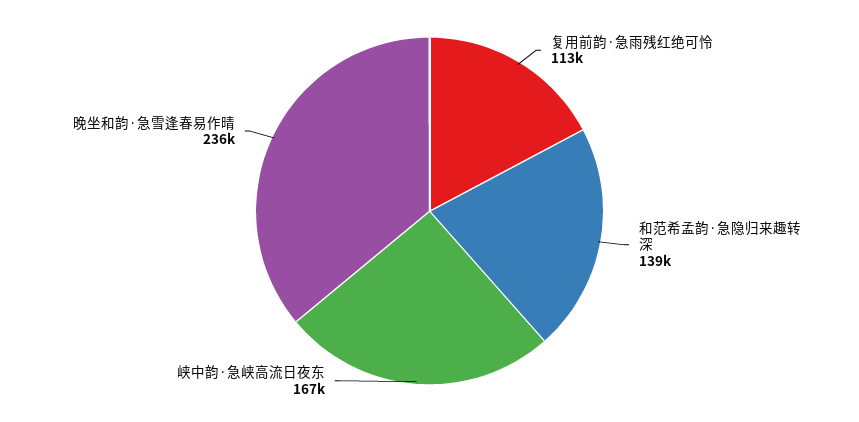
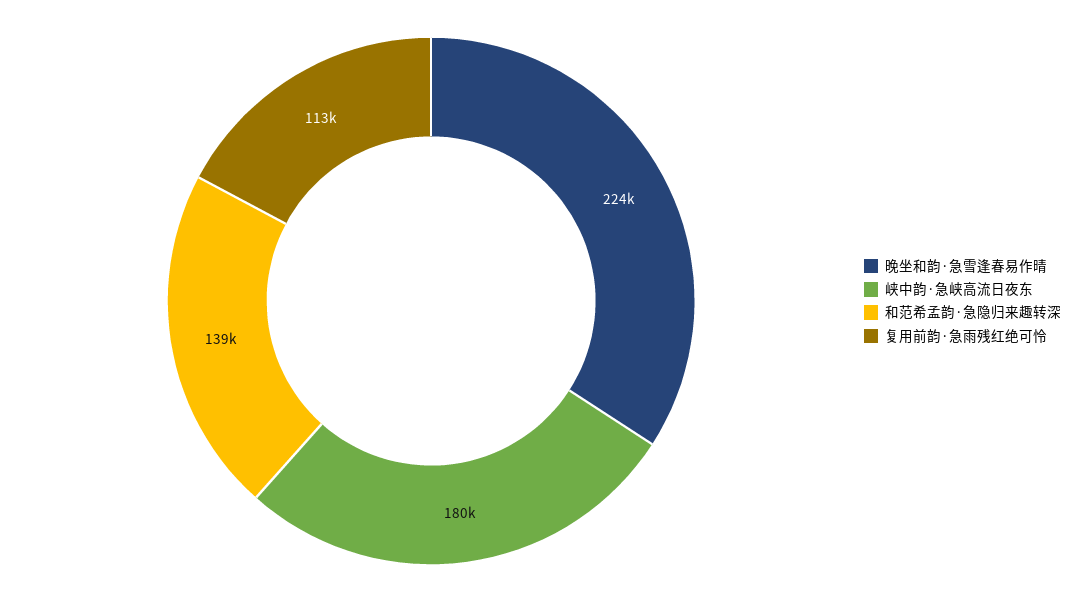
  {
    "复用前韵·急雨残红绝可怜": 113000,
    "和范希孟韵·急隐归来趣转深": 139000,
-   "峡中韵·急峡高流日夜东": 167000,
+   "峡中韵·急峡高流日夜东": 180000,
-   "晚坐和韵·急雪逢春易作晴": 236000
+   "晚坐和韵·急雪逢春易作晴": 224000
  }

